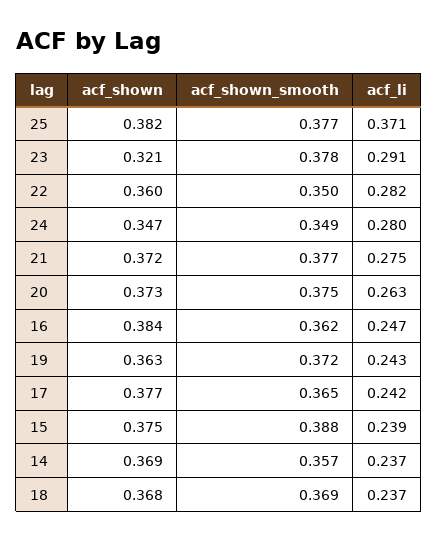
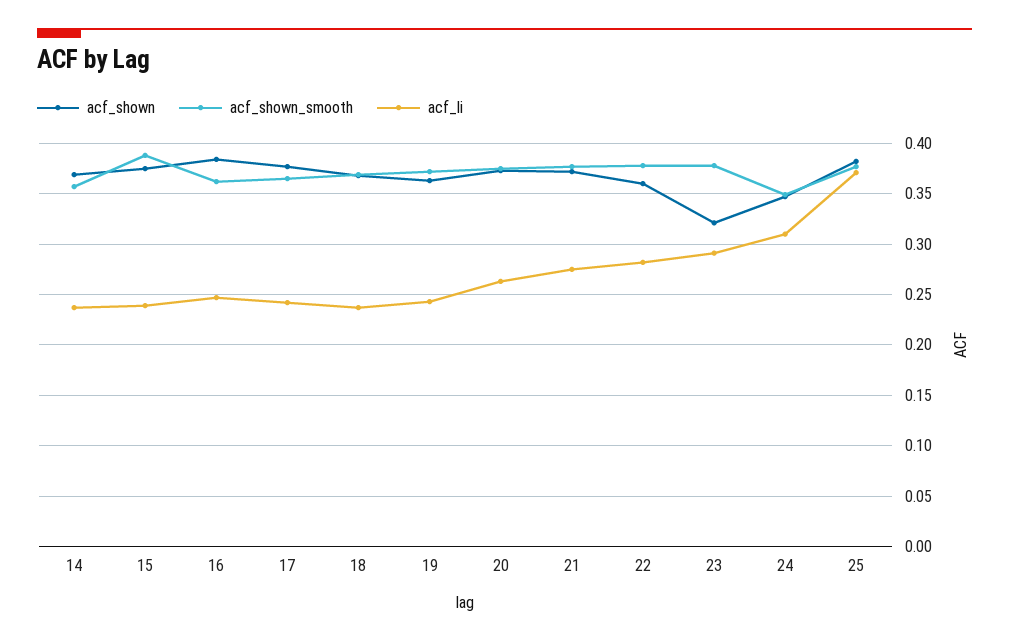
  {
    "acf_shown": {
      "25": 0.382,
      "23": 0.321,
      "22": 0.36,
      "24": 0.347,
      "21": 0.372,
      "20": 0.373,
      "16": 0.384,
      "19": 0.363,
      "17": 0.377,
      "15": 0.375,
      "14": 0.369,
      "18": 0.368
    },
    "acf_shown_smooth": {
      "25": 0.377,
      "23": 0.378,
-     "22": 0.35,
+     "22": 0.38,
      "24": 0.349,
      "21": 0.377,
      "20": 0.375,
      "16": 0.362,
      "19": 0.372,
      "17": 0.365,
      "15": 0.388,
      "14": 0.357,
      "18": 0.369
    },
    "acf_li": {
      "25": 0.371,
      "23": 0.291,
      "22": 0.282,
-     "24": 0.28,
+     "24": 0.31,
      "21": 0.275,
      "20": 0.263,
      "16": 0.247,
      "19": 0.243,
      "17": 0.242,
      "15": 0.239,
      "14": 0.237,
      "18": 0.237
    }
  }

